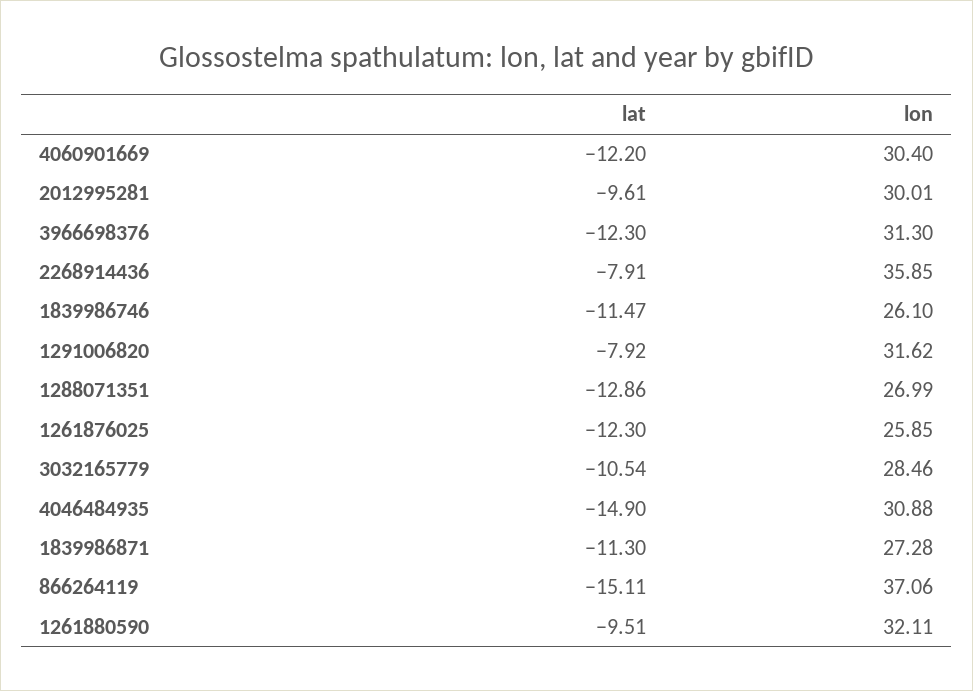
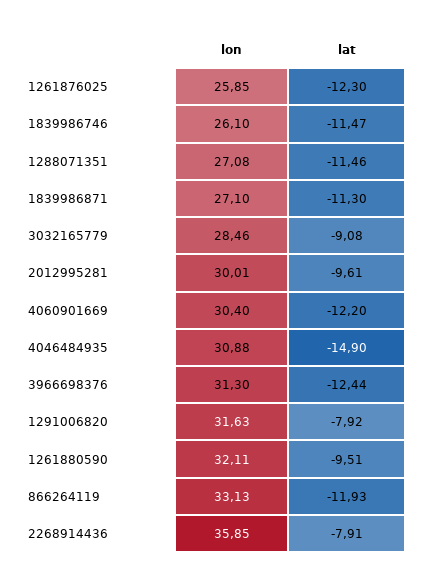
  {
    "lat": {
      "4060901669": -12.2,
      "2012995281": -9.61,
-     "3966698376": -12.3,
+     "3966698376": -12.44,
      "2268914436": -7.91,
      "1839986746": -11.47,
      "1291006820": -7.92,
-     "1288071351": -12.86,
+     "1288071351": -11.46,
      "1261876025": -12.3,
-     "3032165779": -10.54,
+     "3032165779": -9.08,
      "4046484935": -14.9,
      "1839986871": -11.3,
-     "866264119": -15.11,
+     "866264119": -11.93,
      "1261880590": -9.51
    },
    "lon": {
      "4060901669": 30.4,
      "2012995281": 30.01,
      "3966698376": 31.3,
      "2268914436": 35.85,
      "1839986746": 26.1,
-     "1291006820": 31.62,
+     "1291006820": 31.63,
-     "1288071351": 26.99,
+     "1288071351": 27.08,
      "1261876025": 25.85,
      "3032165779": 28.46,
      "4046484935": 30.88,
-     "1839986871": 27.28,
+     "1839986871": 27.1,
-     "866264119": 37.06,
+     "866264119": 33.13,
      "1261880590": 32.11
    }
  }

